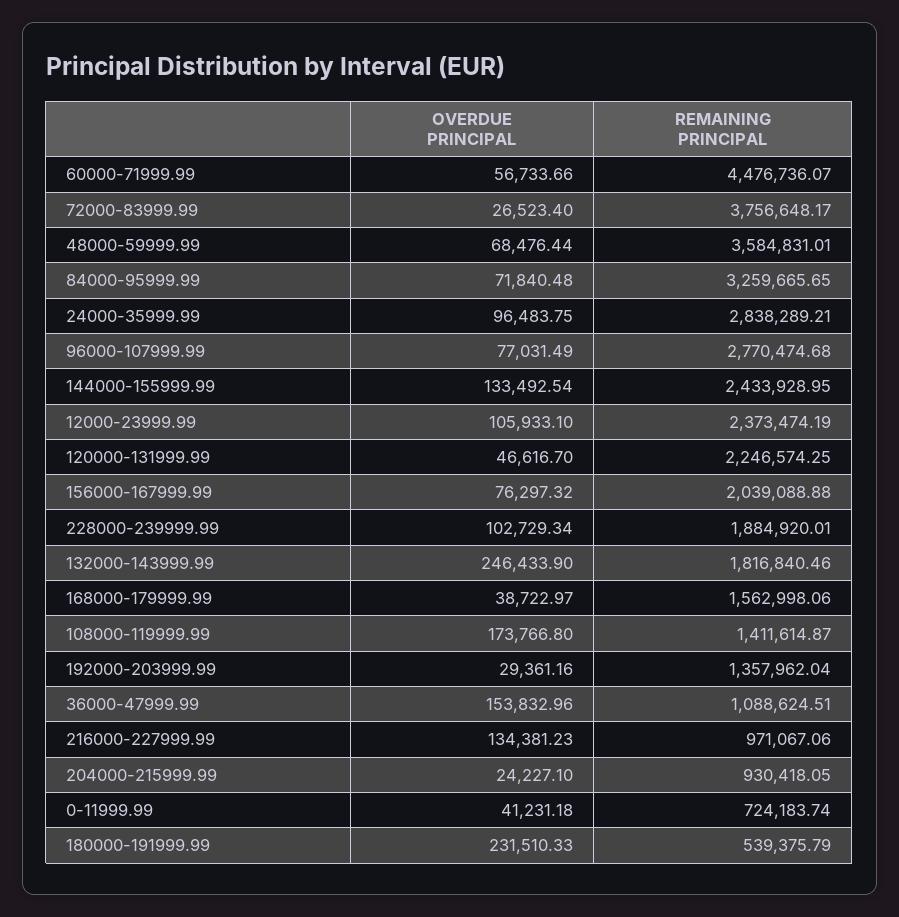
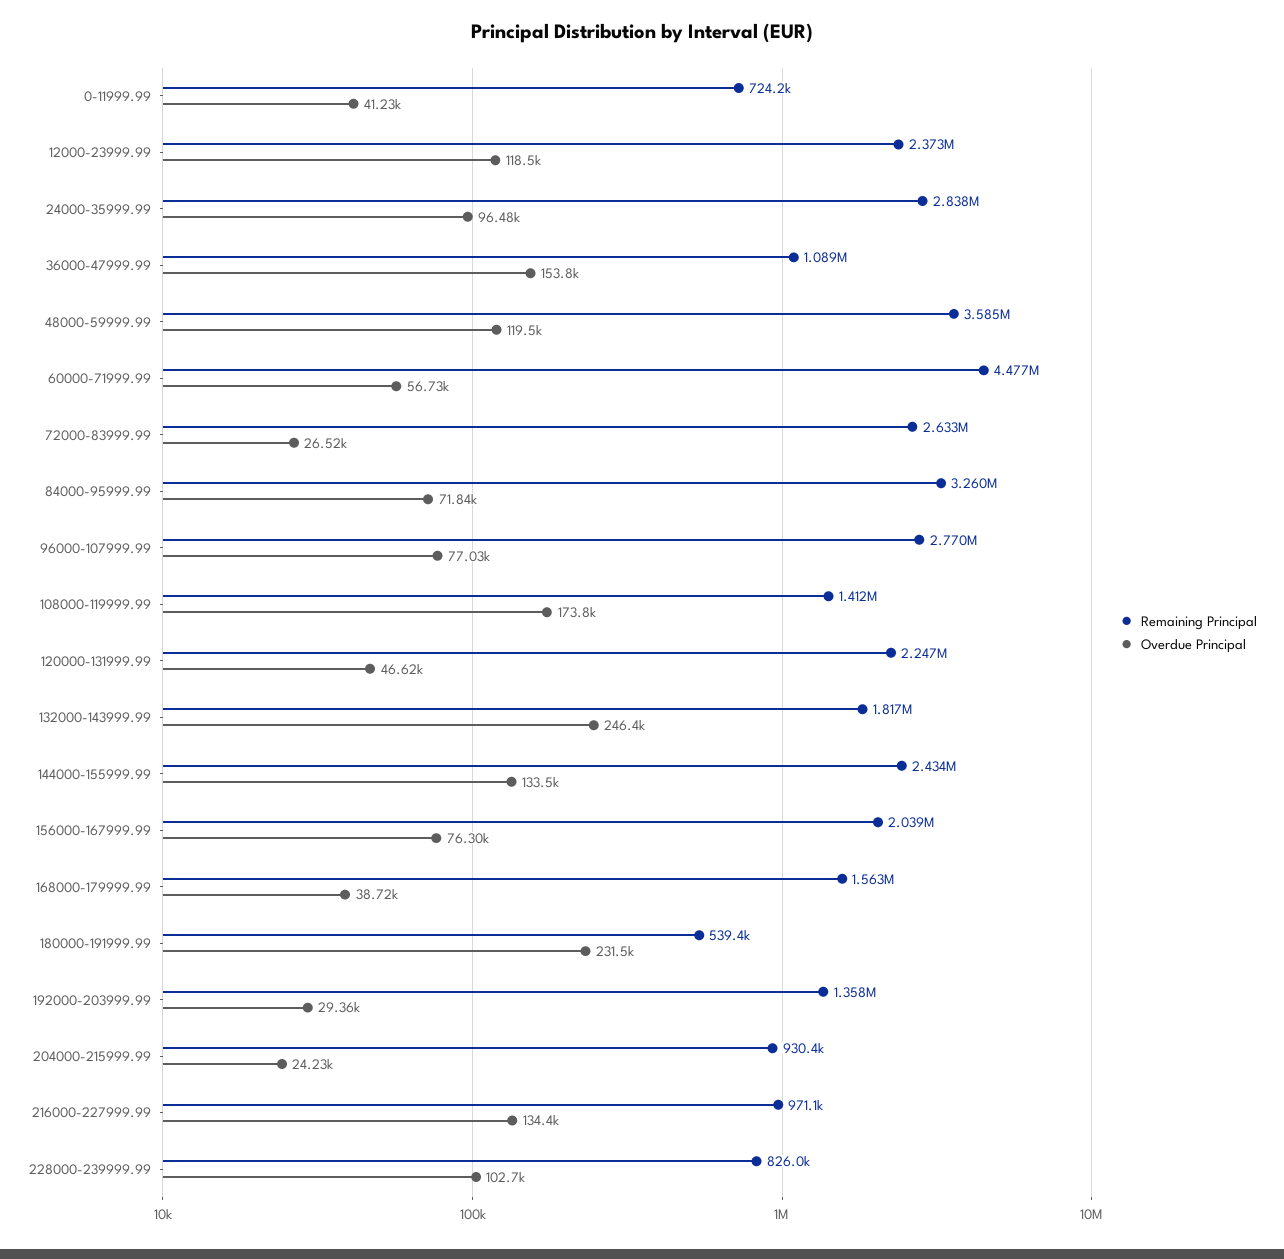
  {
    "OVERDUE PRINCIPAL": {
      "60000-71999.99": 56733.66,
      "72000-83999.99": 26523.4,
-     "48000-59999.99": 68476.44,
+     "48000-59999.99": 119500,
      "84000-95999.99": 71840.48,
      "24000-35999.99": 96483.75,
      "96000-107999.99": 77031.49,
      "144000-155999.99": 133492.54,
-     "12000-23999.99": 105933.1,
+     "12000-23999.99": 118500,
      "120000-131999.99": 46616.7,
      "156000-167999.99": 76297.32,
      "228000-239999.99": 102729.34,
      "132000-143999.99": 246433.9,
      "168000-179999.99": 38722.97,
      "108000-119999.99": 173766.8,
      "192000-203999.99": 29361.16,
      "36000-47999.99": 153832.96,
      "216000-227999.99": 134381.23,
      "204000-215999.99": 24227.1,
      "0-11999.99": 41231.18,
      "180000-191999.99": 231510.33
    },
    "REMAINING PRINCIPAL": {
      "60000-71999.99": 4476736.07,
-     "72000-83999.99": 3756648.17,
+     "72000-83999.99": 2633000,
      "48000-59999.99": 3584831.01,
      "84000-95999.99": 3259665.65,
      "24000-35999.99": 2838289.21,
      "96000-107999.99": 2770474.68,
      "144000-155999.99": 2433928.95,
      "12000-23999.99": 2373474.19,
      "120000-131999.99": 2246574.25,
      "156000-167999.99": 2039088.88,
-     "228000-239999.99": 1884920.01,
+     "228000-239999.99": 826000,
      "132000-143999.99": 1816840.46,
      "168000-179999.99": 1562998.06,
      "108000-119999.99": 1411614.87,
      "192000-203999.99": 1357962.04,
      "36000-47999.99": 1088624.51,
      "216000-227999.99": 971067.06,
      "204000-215999.99": 930418.05,
      "0-11999.99": 724183.74,
      "180000-191999.99": 539375.79
    }
  }

